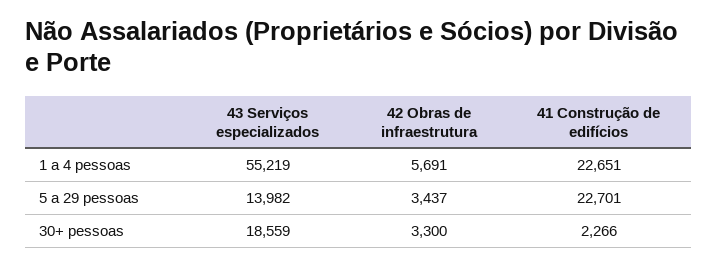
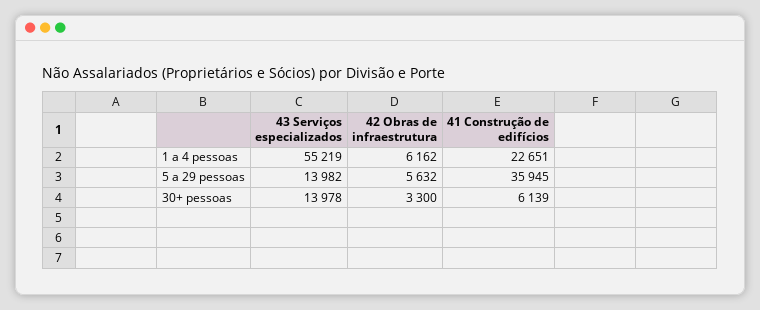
  {
    "43 Serviços especializados": {
      "1 a 4 pessoas": 55219,
      "5 a 29 pessoas": 13982,
-     "30+ pessoas": 18559
+     "30+ pessoas": 13978
    },
    "42 Obras de infraestrutura": {
-     "1 a 4 pessoas": 5691,
+     "1 a 4 pessoas": 6162,
-     "5 a 29 pessoas": 3437,
+     "5 a 29 pessoas": 5632,
      "30+ pessoas": 3300
    },
    "41 Construção de edifícios": {
      "1 a 4 pessoas": 22651,
-     "5 a 29 pessoas": 22701,
+     "5 a 29 pessoas": 35945,
-     "30+ pessoas": 2266
+     "30+ pessoas": 6139
    }
  }

